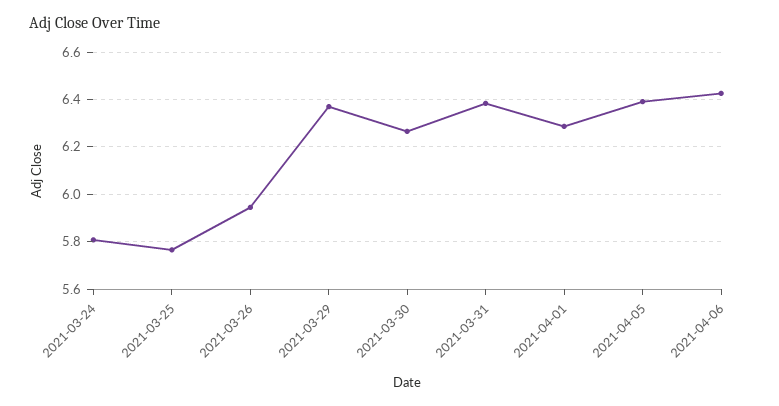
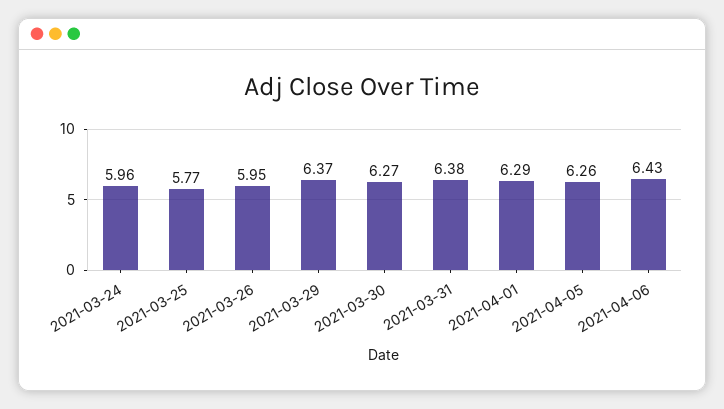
  {
-   "2021-03-24": 5.8,
+   "2021-03-24": 5.96,
    "2021-03-25": 5.77,
    "2021-03-26": 5.95,
    "2021-03-29": 6.37,
    "2021-03-30": 6.27,
    "2021-03-31": 6.38,
    "2021-04-01": 6.29,
-   "2021-04-05": 6.4,
+   "2021-04-05": 6.26,
    "2021-04-06": 6.43
  }

